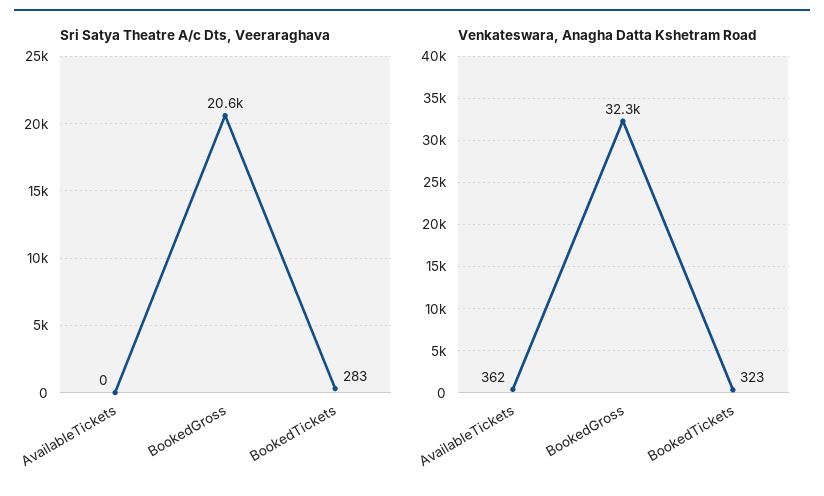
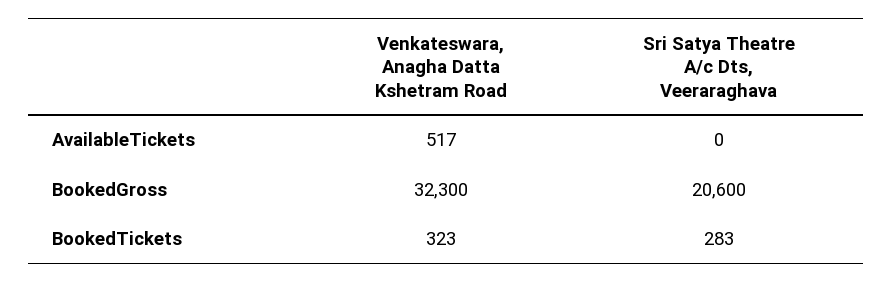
  {
    "Sri Satya Theatre A/c Dts, Veeraraghava": {
      "AvailableTickets": 0,
      "BookedGross": 20600,
      "BookedTickets": 283
    },
    "Venkateswara, Anagha Datta Kshetram Road": {
-     "AvailableTickets": 362,
+     "AvailableTickets": 517,
      "BookedGross": 32300,
      "BookedTickets": 323
    }
  }

